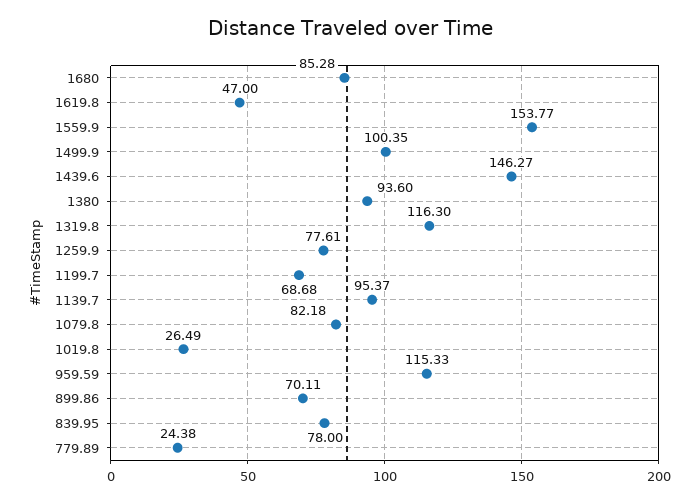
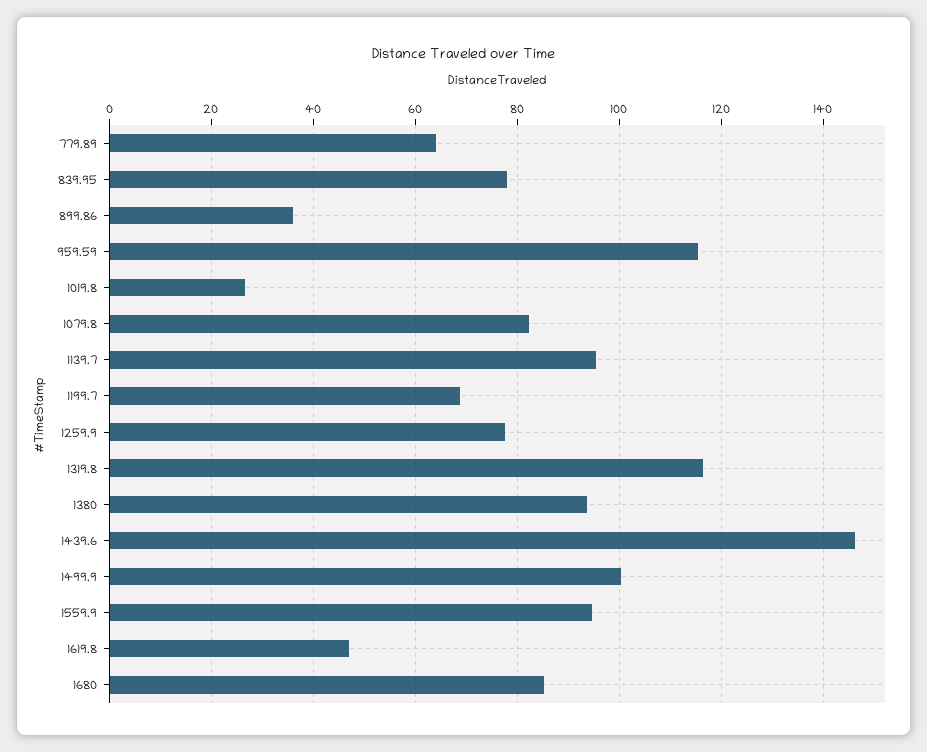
  {
    "1680": 85.28,
    "1619.8": 47,
-   "1559.9": 153.77,
+   "1559.9": 94,
    "1499.9": 100.35,
    "1439.6": 146.27,
    "1380": 93.6,
    "1319.8": 116.3,
    "1259.9": 77.61,
    "1199.7": 68.68,
    "1139.7": 95.37,
    "1079.8": 82.18,
    "1019.8": 26.49,
    "959.59": 115.33,
-   "899.86": 70.11,
+   "899.86": 36,
    "839.95": 78,
-   "779.89": 24.38
+   "779.89": 64
  }

